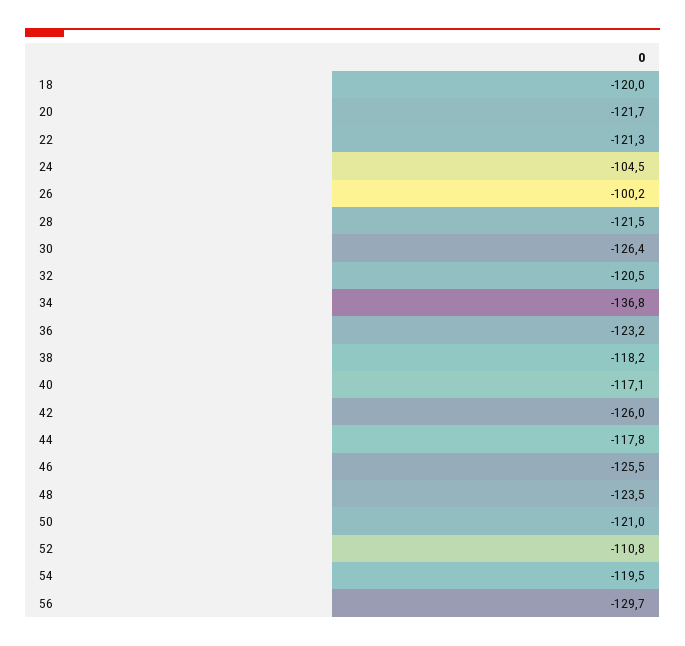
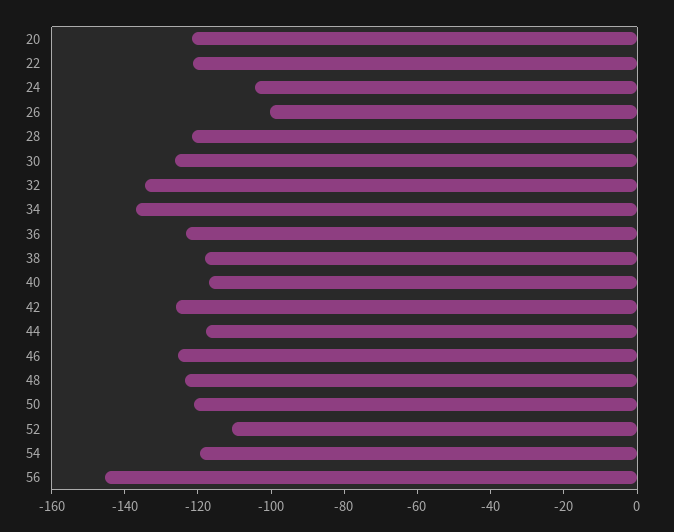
  {
-   "18": -120,
    "20": -121.7,
    "22": -121.3,
    "24": -104.5,
    "26": -100.2,
    "28": -121.5,
    "30": -126.4,
-   "32": -120.5,
+   "32": -135,
    "34": -136.8,
    "36": -123.2,
    "38": -118.2,
    "40": -117.1,
    "42": -126,
    "44": -117.8,
    "46": -125.5,
    "48": -123.5,
    "50": -121,
    "52": -110.8,
    "54": -119.5,
-   "56": -129.7
+   "56": -145
  }

